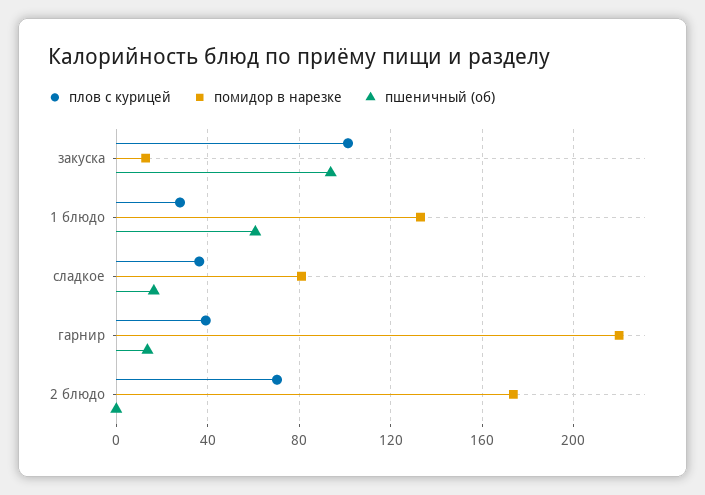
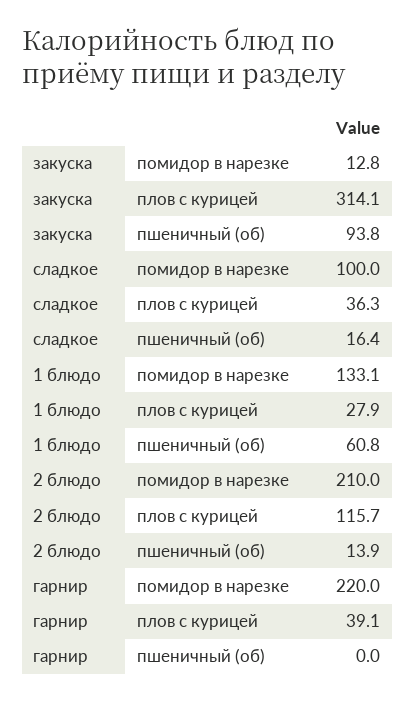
  {
    "плов с курицей": {
-     "закуска": 100,
+     "закуска": 314.1,
      "1 блюдо": 27.9,
      "сладкое": 36.3,
      "гарнир": 39.1,
-     "2 блюдо": 70
+     "2 блюдо": 115.7
    },
    "помидор в нарезке": {
      "закуска": 12.8,
      "1 блюдо": 133.1,
-     "сладкое": 80,
+     "сладкое": 100,
      "гарнир": 220,
-     "2 блюдо": 175
+     "2 блюдо": 210
    },
    "пшеничный (об)": {
      "закуска": 93.8,
      "1 блюдо": 60.8,
      "сладкое": 16.4,
-     "гарнир": 15,
+     "гарнир": 0,
-     "2 блюдо": 0
+     "2 блюдо": 13.9
    }
  }

